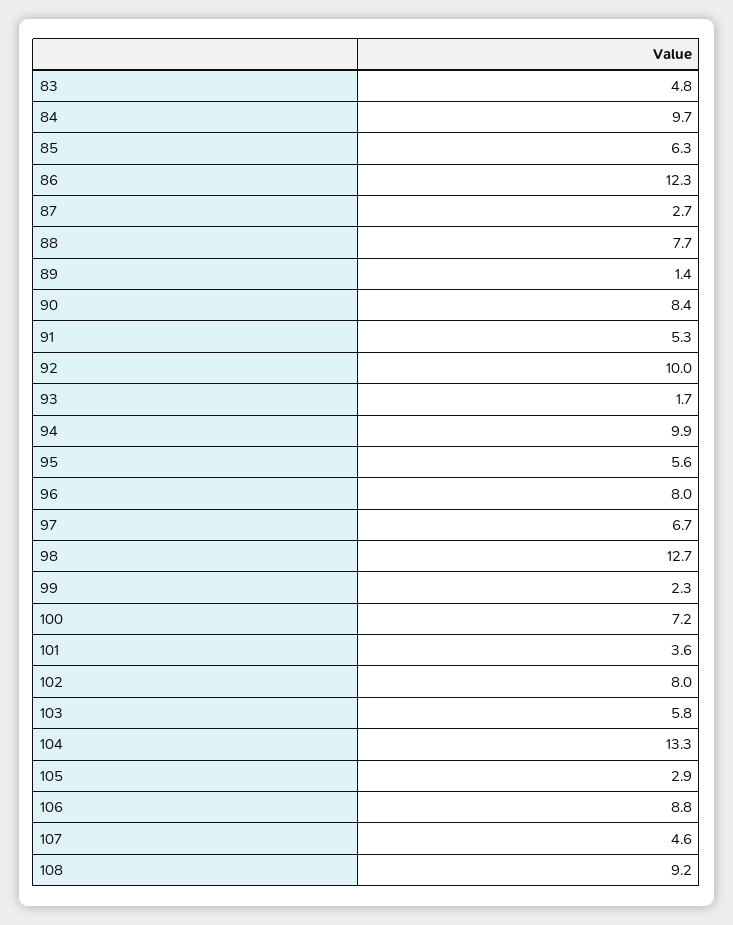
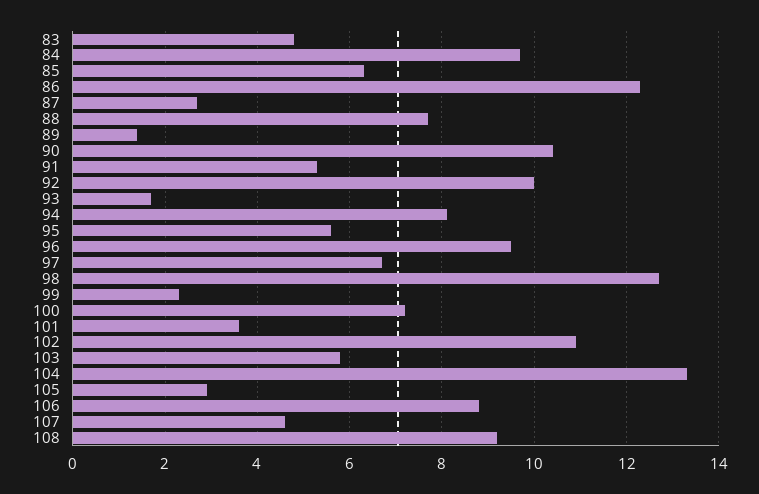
  {
    "83": 4.8,
    "84": 9.7,
    "85": 6.3,
    "86": 12.3,
    "87": 2.7,
    "88": 7.7,
    "89": 1.4,
-   "90": 8.4,
+   "90": 10.5,
    "91": 5.3,
    "92": 10,
    "93": 1.7,
-   "94": 9.9,
+   "94": 8,
    "95": 5.6,
-   "96": 8,
+   "96": 9.5,
    "97": 6.7,
    "98": 12.7,
    "99": 2.3,
    "100": 7.2,
    "101": 3.6,
-   "102": 8,
+   "102": 11,
    "103": 5.8,
    "104": 13.3,
    "105": 2.9,
    "106": 8.8,
    "107": 4.6,
    "108": 9.2
  }

